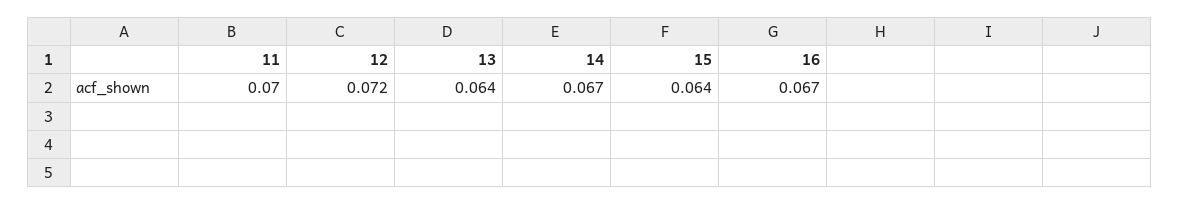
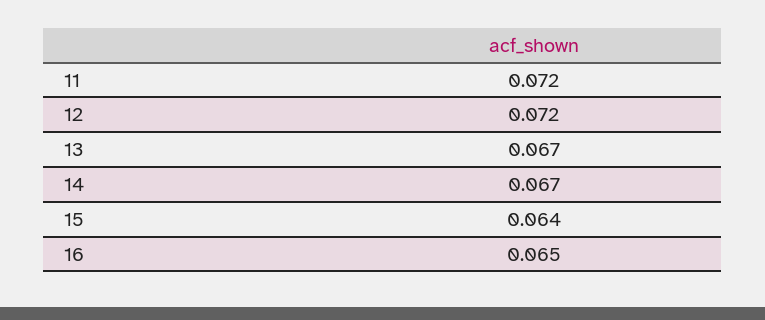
  {
-   "11": 0.07,
+   "11": 0.072,
    "12": 0.072,
-   "13": 0.064,
+   "13": 0.067,
    "14": 0.067,
    "15": 0.064,
-   "16": 0.067
+   "16": 0.065
  }

